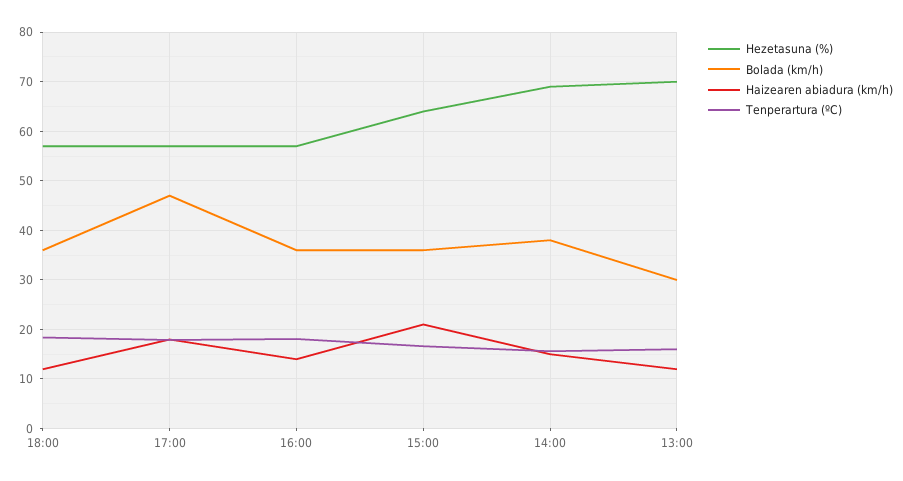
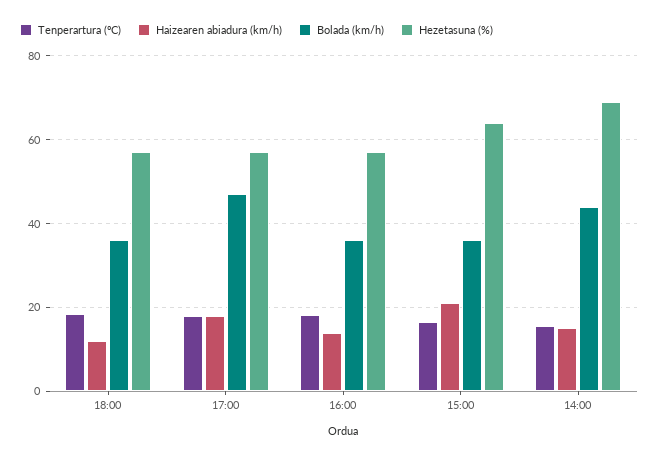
  {
    "Hezetasuna (%)": {
      "18:00": 58,
      "17:00": 58,
      "16:00": 58,
      "15:00": 64,
-     "14:00": 70,
+     "14:00": 70
-     "13:00": 70
    },
    "Bolada (km/h)": {
      "18:00": 36,
      "17:00": 48,
      "16:00": 36,
      "15:00": 36,
-     "14:00": 38,
+     "14:00": 44
-     "13:00": 30
    },
    "Haizearen abiadura (km/h)": {
      "18:00": 12,
      "17:00": 18,
      "16:00": 14,
      "15:00": 22,
-     "14:00": 16,
+     "14:00": 16
-     "13:00": 12
    },
    "Tenperartura (ºC)": {
      "18:00": 18,
      "17:00": 18,
      "16:00": 18,
      "15:00": 16,
-     "14:00": 16,
+     "14:00": 16
-     "13:00": 16
    }
  }

